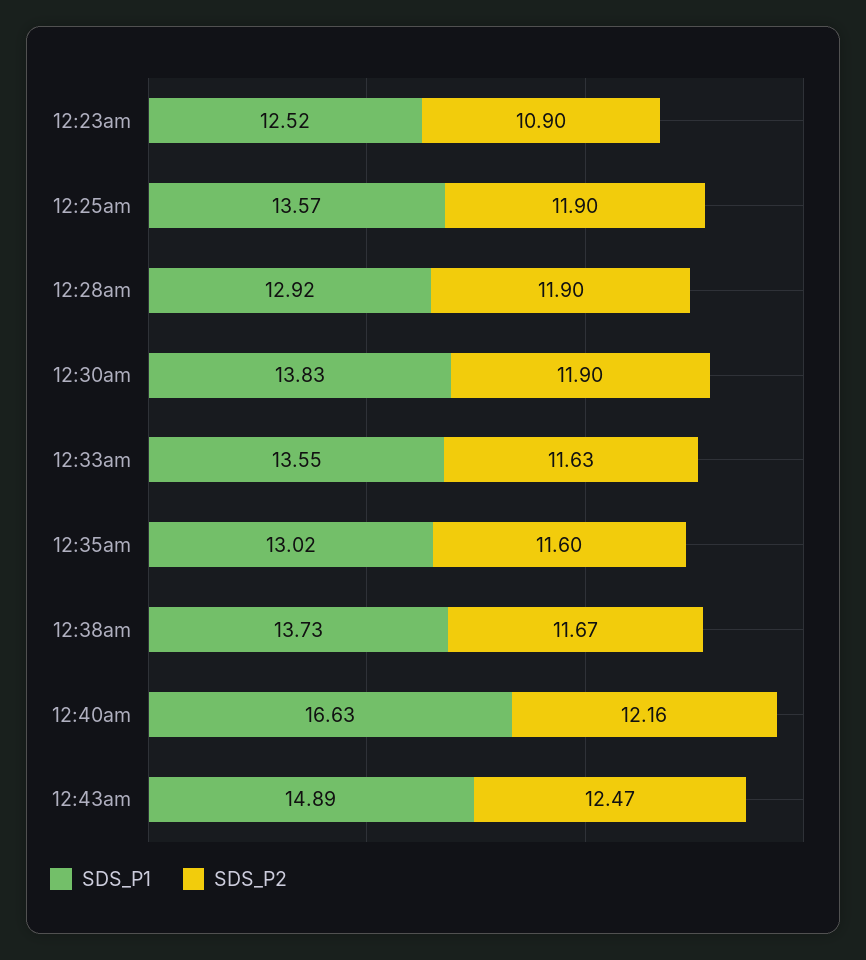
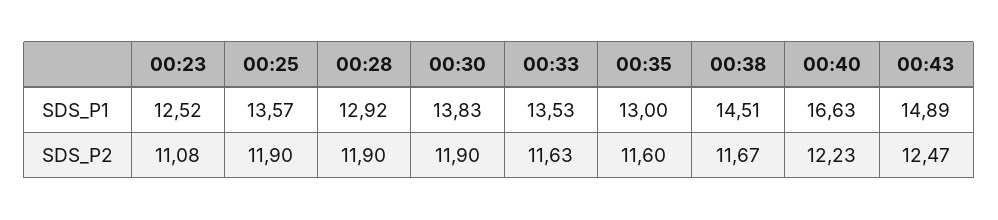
  {
    "SDS_P1": {
      "12:23am": 12.52,
      "12:25am": 13.57,
      "12:28am": 12.92,
      "12:30am": 13.83,
-     "12:33am": 13.55,
+     "12:33am": 13.53,
-     "12:35am": 13.02,
+     "12:35am": 13,
-     "12:38am": 13.73,
+     "12:38am": 14.51,
      "12:40am": 16.63,
      "12:43am": 14.89
    },
    "SDS_P2": {
-     "12:23am": 10.9,
+     "12:23am": 11.08,
      "12:25am": 11.9,
      "12:28am": 11.9,
      "12:30am": 11.9,
      "12:33am": 11.63,
      "12:35am": 11.6,
      "12:38am": 11.67,
-     "12:40am": 12.16,
+     "12:40am": 12.23,
      "12:43am": 12.47
    }
  }

